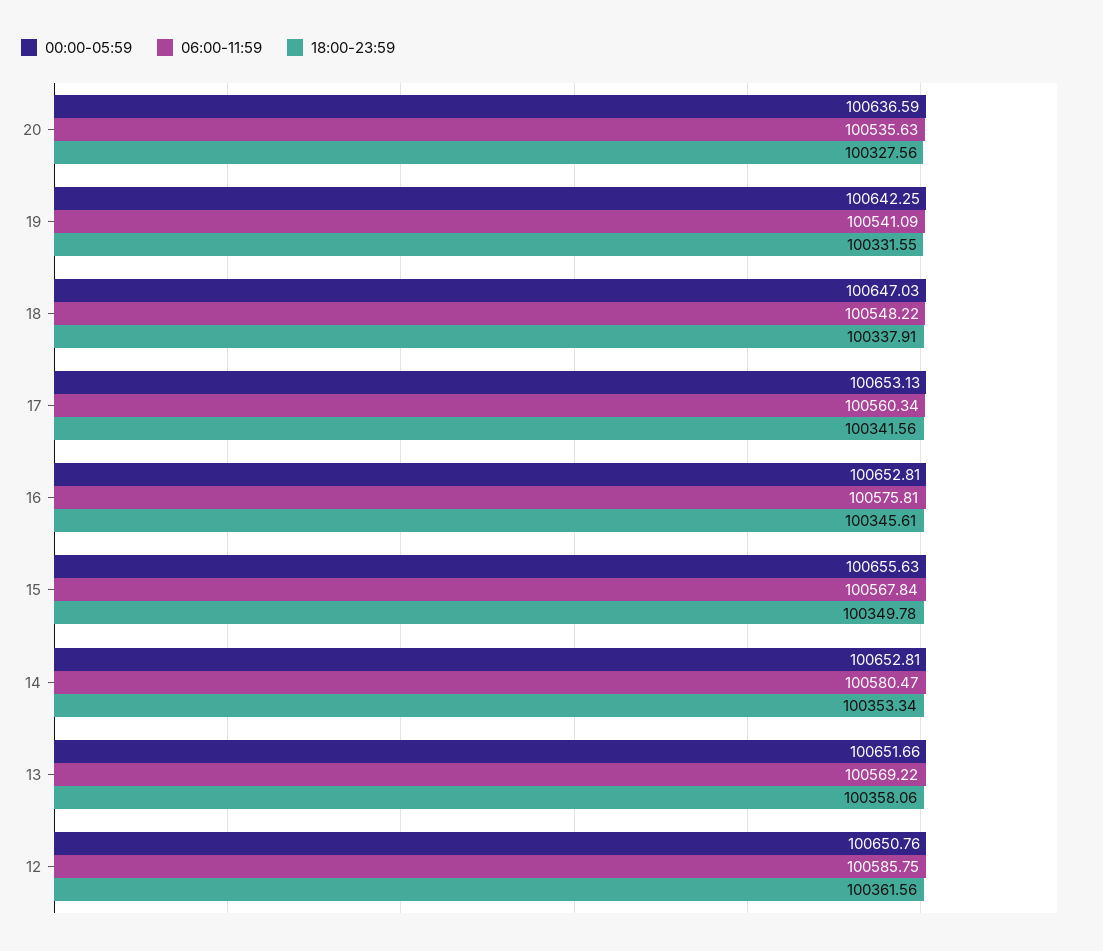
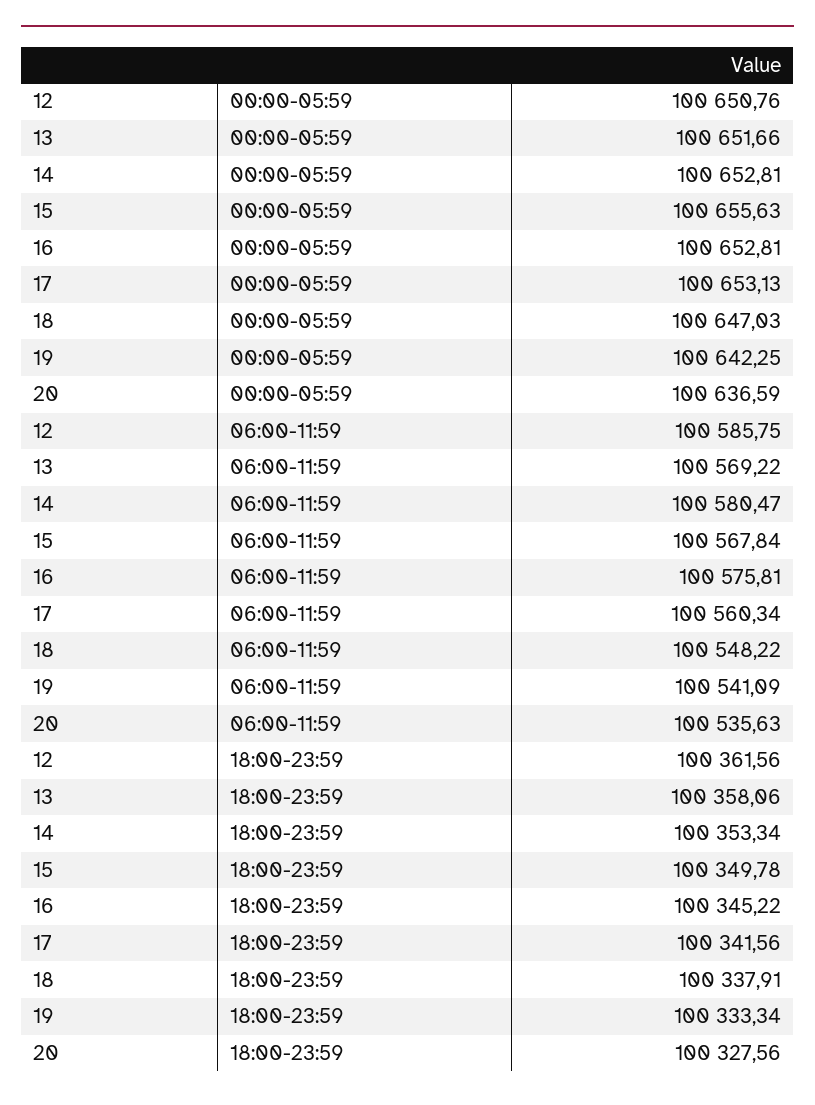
  {
    "00:00-05:59": {
      "20": 100636.59,
      "19": 100642.25,
      "18": 100647.03,
      "17": 100653.13,
      "16": 100652.81,
      "15": 100655.63,
      "14": 100652.81,
      "13": 100651.66,
      "12": 100650.76
    },
    "06:00-11:59": {
      "20": 100535.63,
      "19": 100541.09,
      "18": 100548.22,
      "17": 100560.34,
      "16": 100575.81,
      "15": 100567.84,
      "14": 100580.47,
      "13": 100569.22,
      "12": 100585.75
    },
    "18:00-23:59": {
      "20": 100327.56,
-     "19": 100331.55,
+     "19": 100333.34,
      "18": 100337.91,
      "17": 100341.56,
-     "16": 100345.61,
+     "16": 100345.22,
      "15": 100349.78,
      "14": 100353.34,
      "13": 100358.06,
      "12": 100361.56
    }
  }

